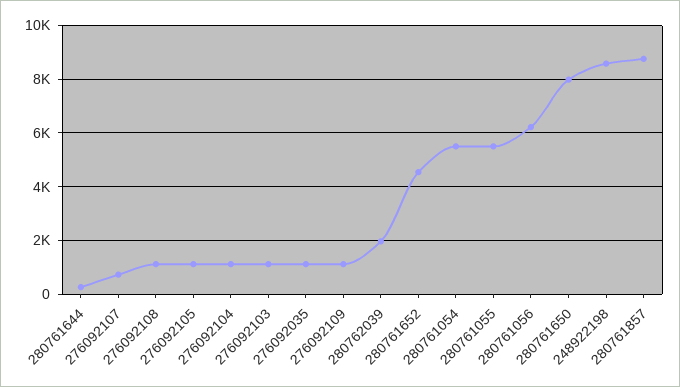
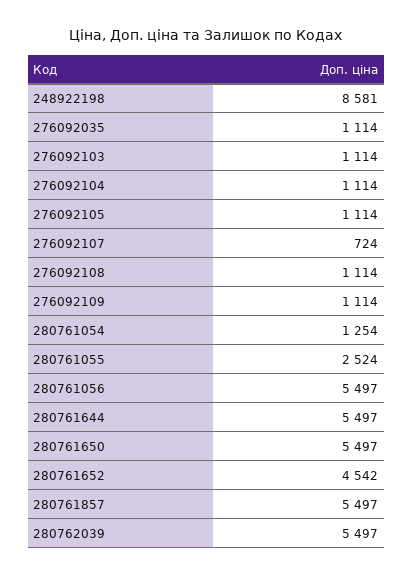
  {
-   "280761644": 250,
+   "280761644": 5497,
    "276092107": 724,
    "276092108": 1114,
    "276092105": 1114,
    "276092104": 1114,
    "276092103": 1114,
    "276092035": 1114,
    "276092109": 1114,
-   "280762039": 2000,
+   "280762039": 5497,
    "280761652": 4542,
-   "280761054": 5500,
+   "280761054": 1254,
-   "280761055": 5500,
+   "280761055": 2524,
-   "280761056": 6250,
+   "280761056": 5497,
-   "280761650": 8000,
+   "280761650": 5497,
    "248922198": 8581,
-   "280761857": 8750
+   "280761857": 5497
  }

